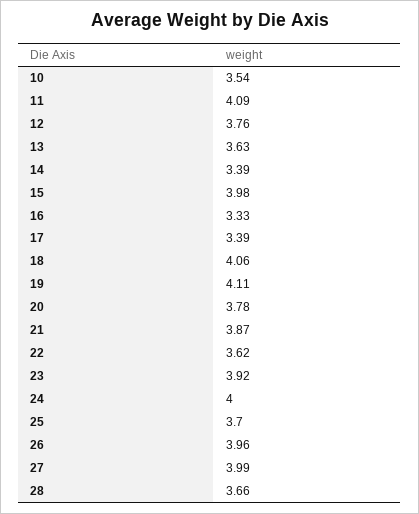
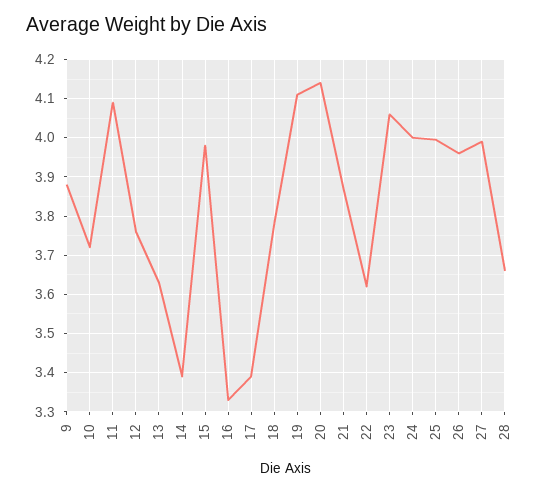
  {
-   "10": 3.54,
+   "10": 3.72,
    "11": 4.09,
    "12": 3.76,
    "13": 3.63,
    "14": 3.39,
    "15": 3.98,
    "16": 3.33,
    "17": 3.39,
-   "18": 4.06,
+   "18": 3.78,
    "19": 4.11,
-   "20": 3.78,
+   "20": 4.14,
    "21": 3.87,
    "22": 3.62,
-   "23": 3.92,
+   "23": 4.06,
    "24": 4,
-   "25": 3.7,
+   "25": 4,
    "26": 3.96,
    "27": 3.99,
-   "28": 3.66
+   "28": 3.66,
+   "9": 3.88
  }

